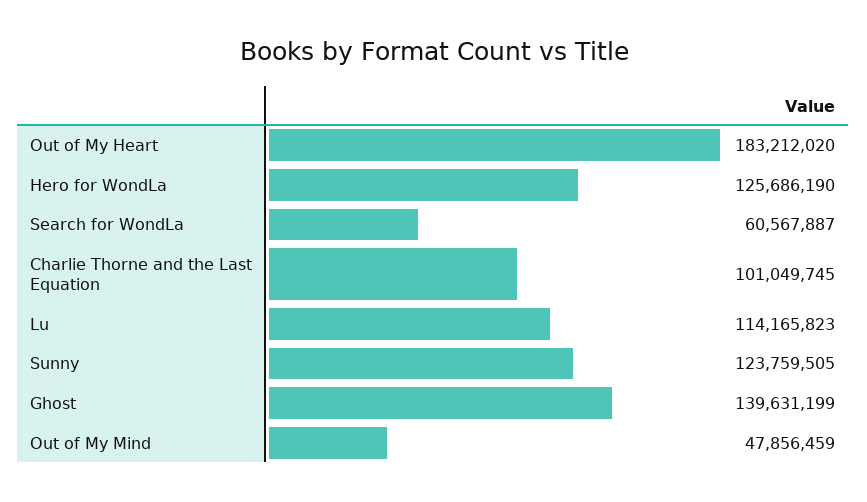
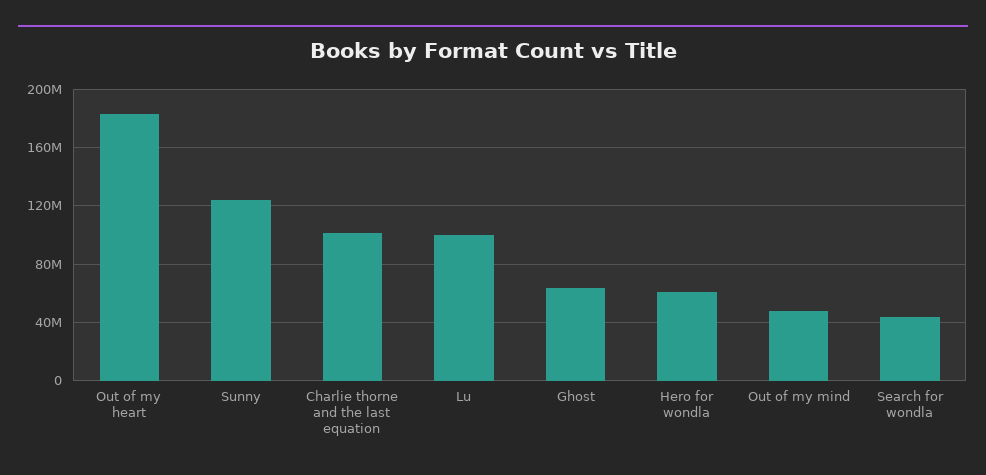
  {
    "Out of My Heart": 183212020,
-   "Hero for WondLa": 125686190,
+   "Hero for WondLa": 60000000,
-   "Search for WondLa": 60567887,
+   "Search for WondLa": 45000000,
    "Charlie Thorne and the Last Equation": 101049745,
-   "Lu": 114165823,
+   "Lu": 100000000,
    "Sunny": 123759505,
-   "Ghost": 139631199,
+   "Ghost": 65000000,
    "Out of My Mind": 47856459
  }

